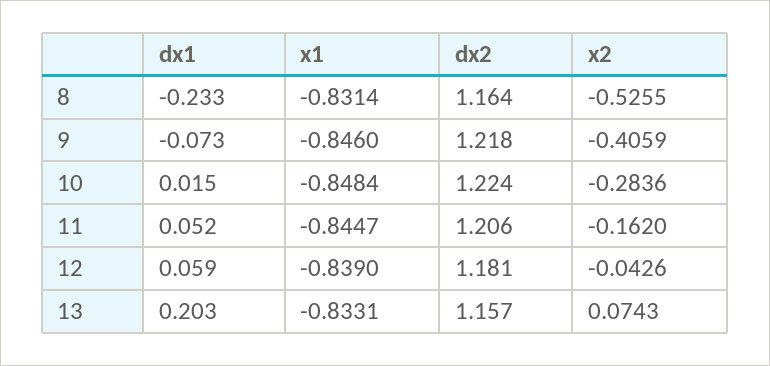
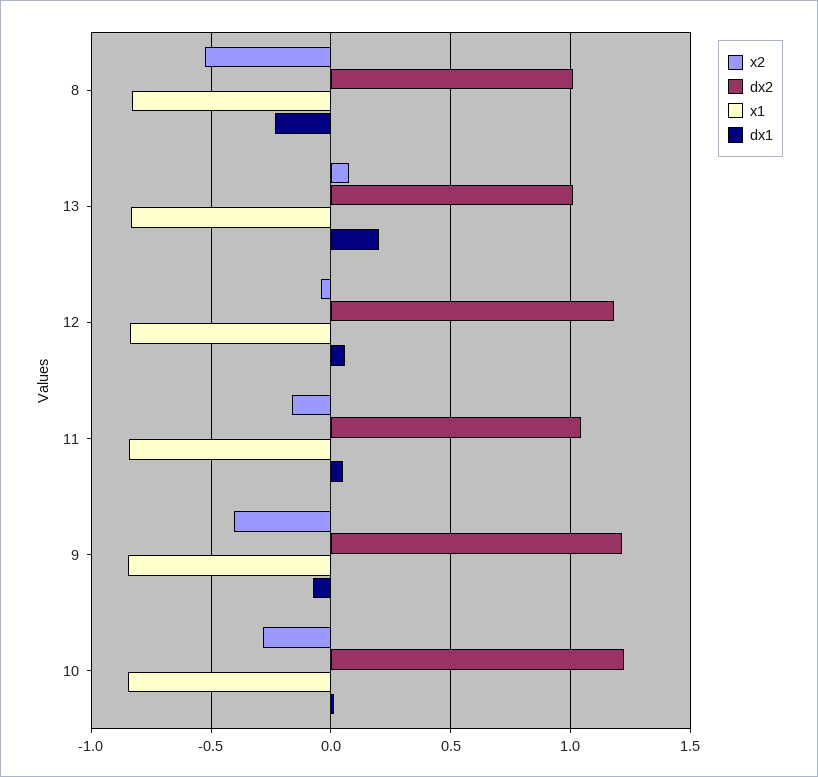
  {
    "dx1": {
      "8": -0.233,
      "9": -0.073,
      "10": 0.015,
      "11": 0.052,
      "12": 0.059,
      "13": 0.203
    },
    "x1": {
      "8": -0.8314,
      "9": -0.846,
      "10": -0.8484,
      "11": -0.8447,
      "12": -0.839,
      "13": -0.8331
    },
    "dx2": {
-     "8": 1.164,
+     "8": 1,
      "9": 1.218,
      "10": 1.224,
-     "11": 1.206,
+     "11": 1.05,
      "12": 1.181,
-     "13": 1.157
+     "13": 1
    },
    "x2": {
      "8": -0.5255,
      "9": -0.4059,
      "10": -0.2836,
      "11": -0.162,
      "12": -0.0426,
      "13": 0.0743
    }
  }

